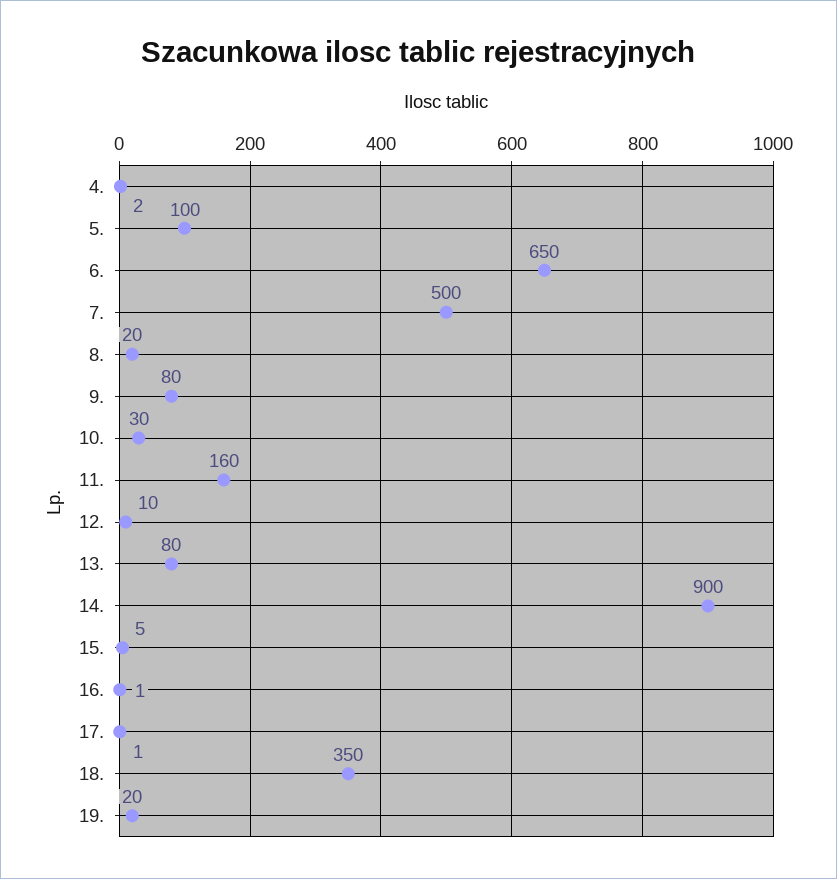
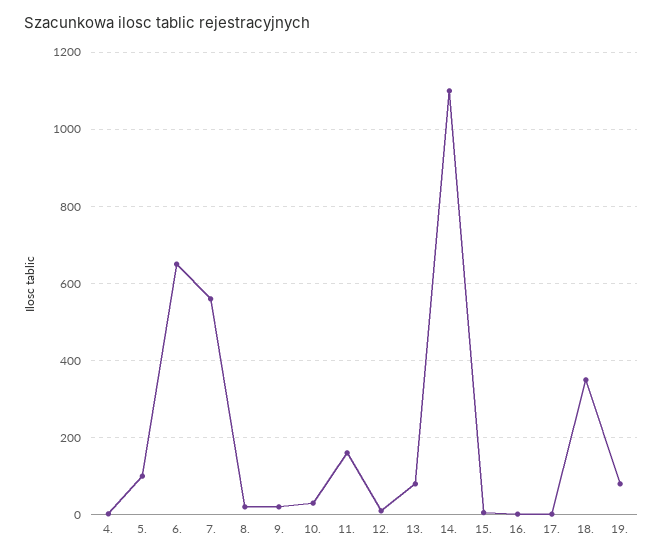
  {
    "4.": 2,
    "5.": 100,
    "6.": 650,
-   "7.": 500,
+   "7.": 560,
    "8.": 20,
-   "9.": 80,
+   "9.": 20,
    "10.": 30,
    "11.": 160,
    "12.": 10,
    "13.": 80,
-   "14.": 900,
+   "14.": 1100,
    "15.": 5,
    "16.": 1,
    "17.": 1,
    "18.": 350,
-   "19.": 20
+   "19.": 80
  }

